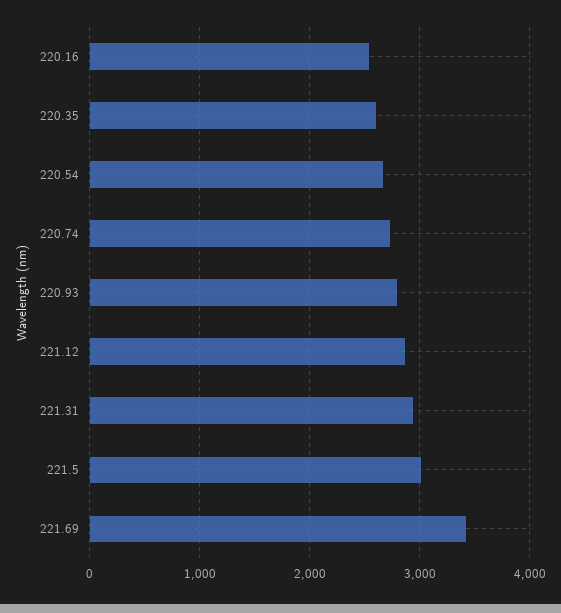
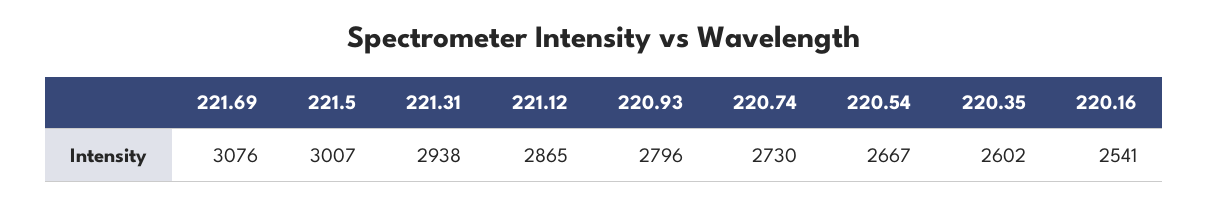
  {
    "220.16": 2541,
    "220.35": 2602,
    "220.54": 2667,
    "220.74": 2730,
    "220.93": 2796,
    "221.12": 2865,
    "221.31": 2938,
    "221.5": 3007,
-   "221.69": 3400
+   "221.69": 3076
  }

